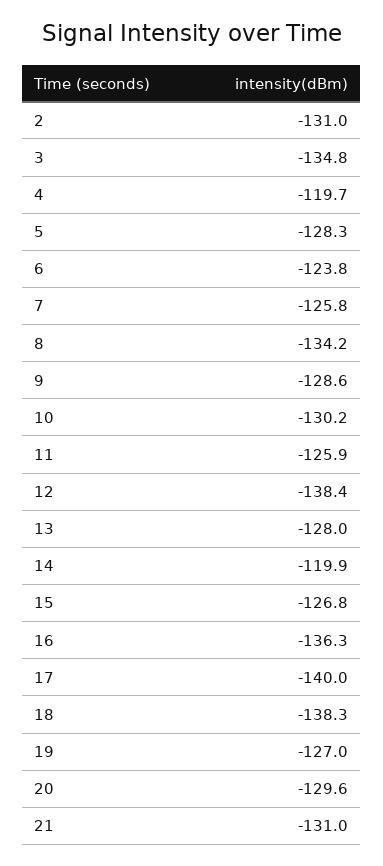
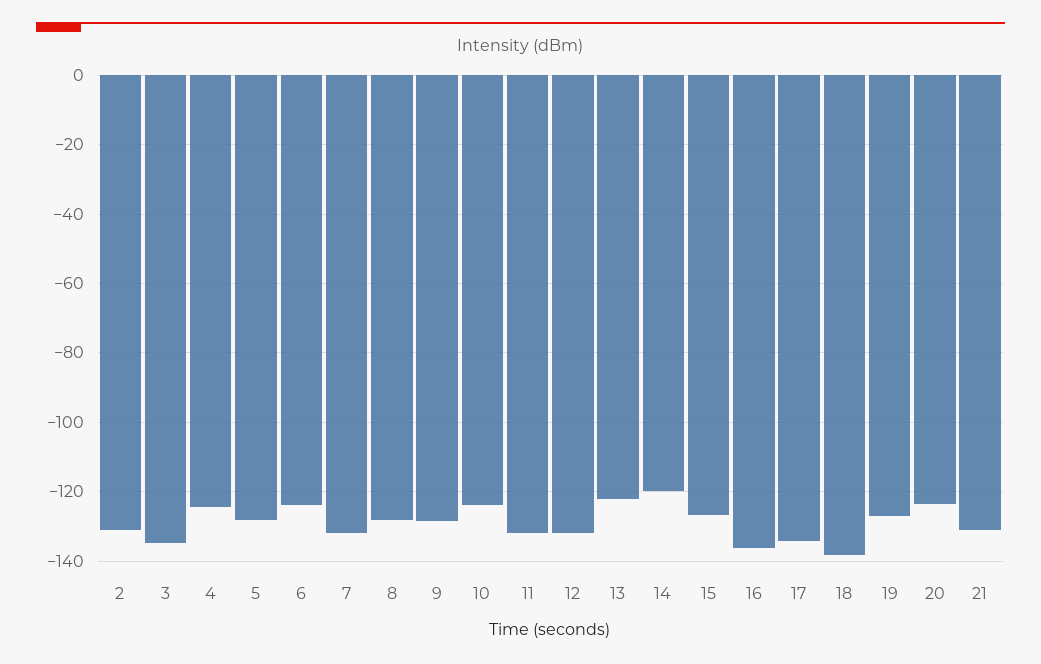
  {
    "2": -131,
    "3": -134.8,
-   "4": -119.7,
+   "4": -124,
    "5": -128.3,
    "6": -123.8,
-   "7": -125.8,
+   "7": -132,
-   "8": -134.2,
+   "8": -128,
    "9": -128.6,
-   "10": -130.2,
+   "10": -124,
-   "11": -125.9,
+   "11": -132,
-   "12": -138.4,
+   "12": -132,
-   "13": -128,
+   "13": -122,
    "14": -119.9,
    "15": -126.8,
    "16": -136.3,
-   "17": -140,
+   "17": -134,
    "18": -138.3,
    "19": -127,
-   "20": -129.6,
+   "20": -124,
    "21": -131
  }

